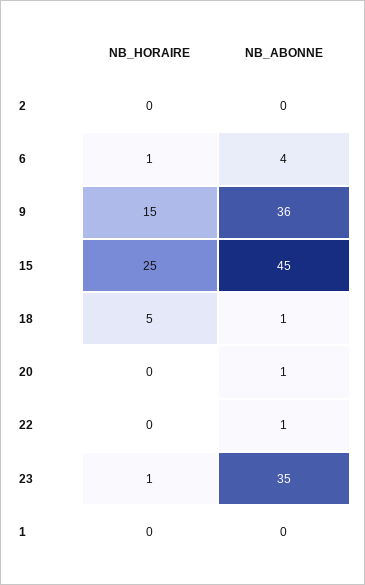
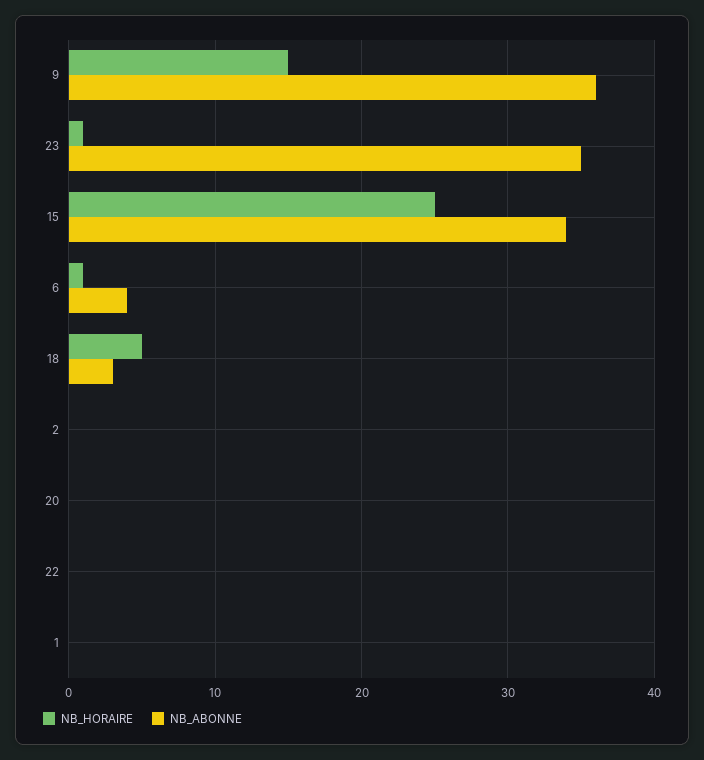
  {
    "NB_HORAIRE": {
      "2": 0,
      "6": 1,
      "9": 15,
      "15": 25,
      "18": 5,
      "20": 0,
      "22": 0,
      "23": 1,
      "1": 0
    },
    "NB_ABONNE": {
      "2": 0,
      "6": 4,
      "9": 36,
-     "15": 45,
+     "15": 34,
-     "18": 1,
+     "18": 3,
-     "20": 1,
+     "20": 0,
-     "22": 1,
+     "22": 0,
      "23": 35,
      "1": 0
    }
  }

